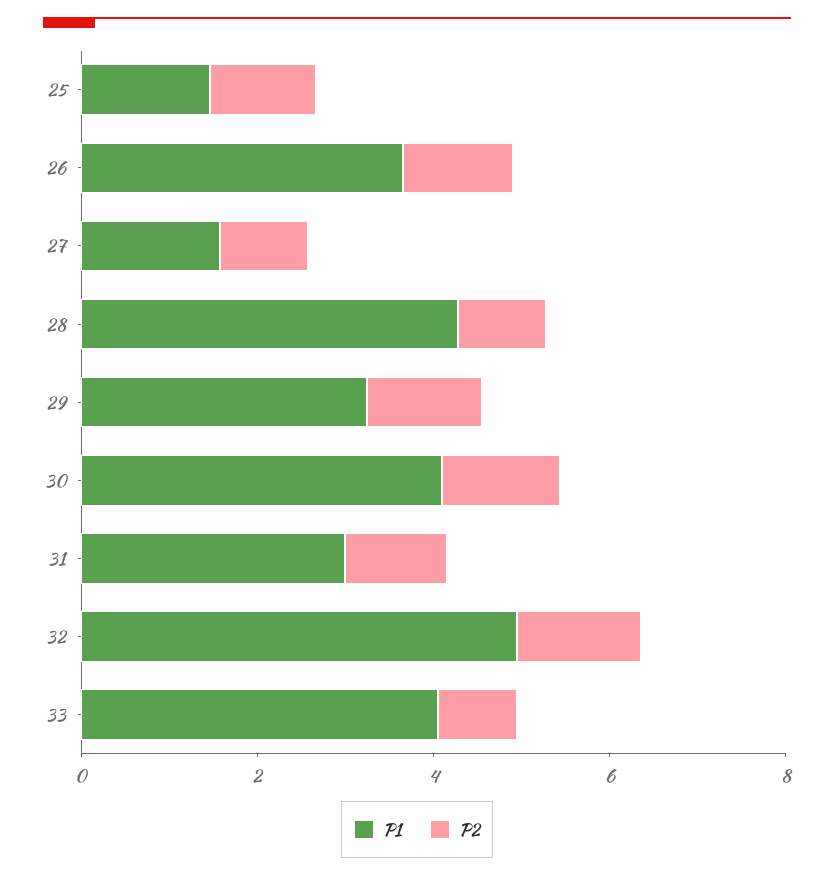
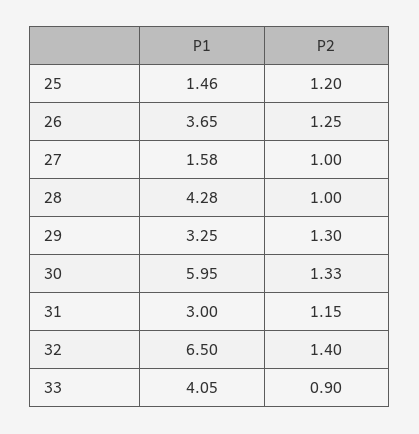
  {
    "P1": {
      "25": 1.46,
      "26": 3.65,
      "27": 1.58,
      "28": 4.28,
      "29": 3.25,
-     "30": 4,
+     "30": 5.95,
      "31": 3,
-     "32": 5,
+     "32": 6.5,
      "33": 4.05
    },
    "P2": {
      "25": 1.2,
      "26": 1.25,
      "27": 1,
      "28": 1,
      "29": 1.3,
      "30": 1.33,
      "31": 1.15,
      "32": 1.4,
      "33": 0.9
    }
  }

